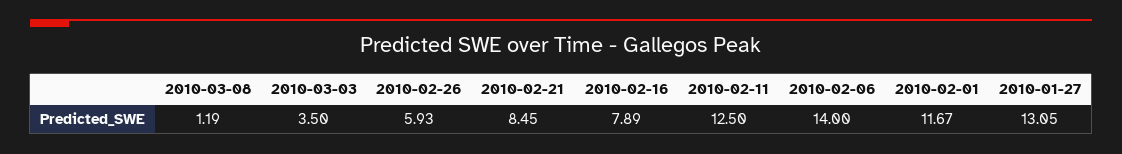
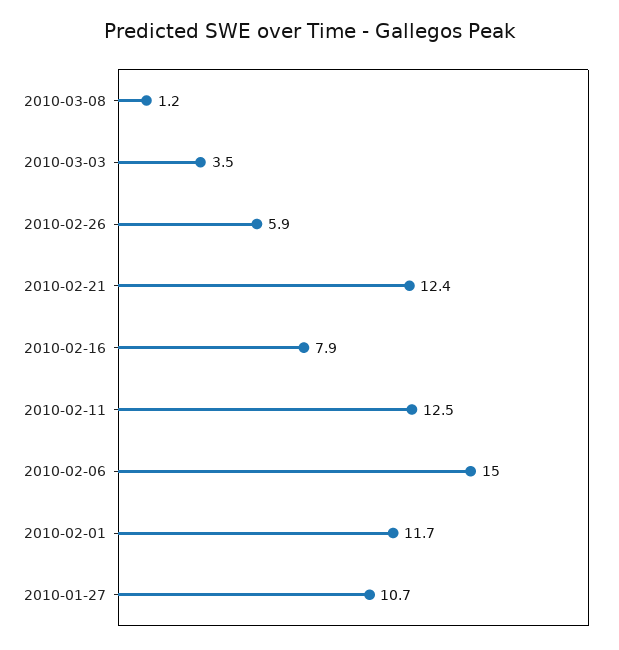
  {
    "2010-03-08": 1.19,
    "2010-03-03": 3.5,
    "2010-02-26": 5.93,
-   "2010-02-21": 8.45,
+   "2010-02-21": 12.4,
    "2010-02-16": 7.89,
    "2010-02-11": 12.5,
-   "2010-02-06": 14,
+   "2010-02-06": 15,
    "2010-02-01": 11.67,
-   "2010-01-27": 13.05
+   "2010-01-27": 10.7
  }

